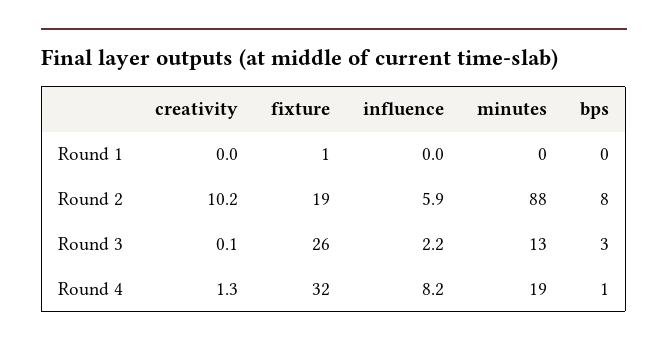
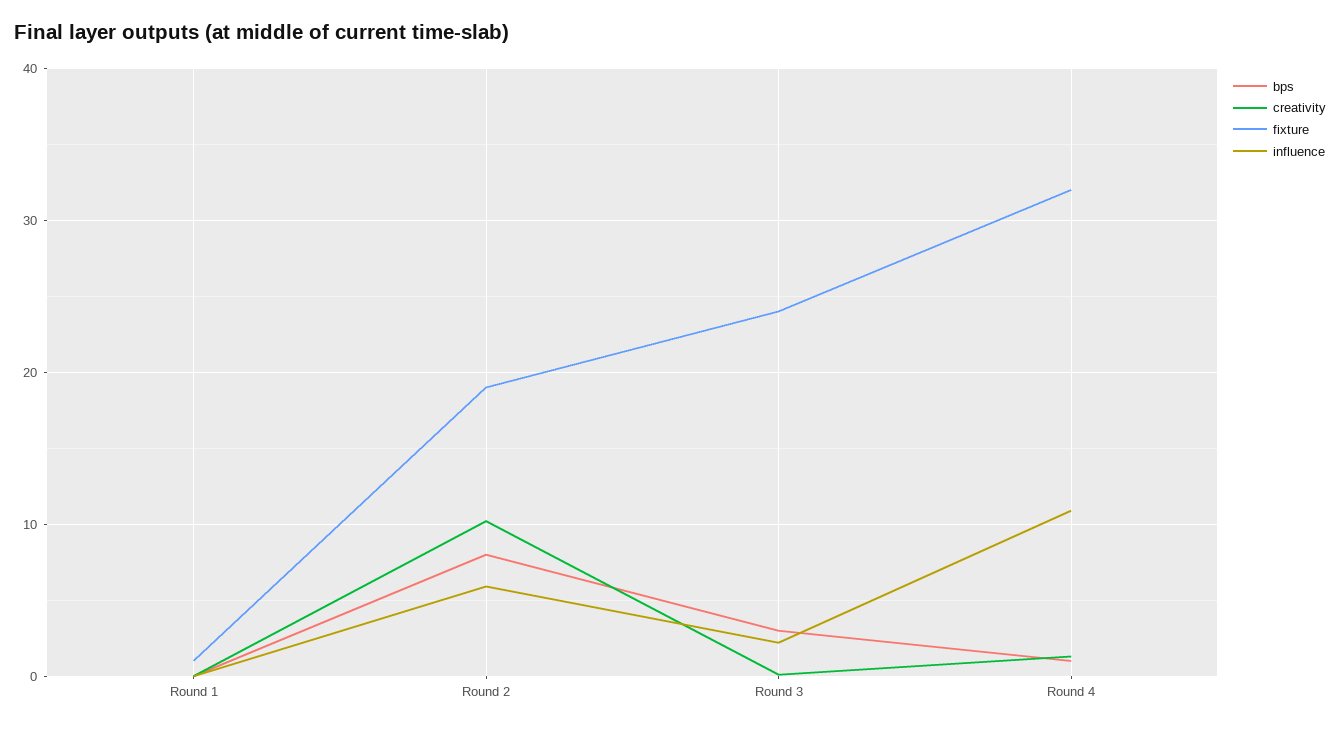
  {
    "creativity": {
      "Round 1": 0,
      "Round 2": 10.2,
      "Round 3": 0.1,
      "Round 4": 1.3
    },
    "fixture": {
      "Round 1": 1,
      "Round 2": 19,
-     "Round 3": 26,
+     "Round 3": 24,
      "Round 4": 32
    },
    "influence": {
      "Round 1": 0,
      "Round 2": 5.9,
      "Round 3": 2.2,
-     "Round 4": 8.2
+     "Round 4": 11
    },
-   "minutes": {
-     "Round 1": 0,
-     "Round 2": 88,
-     "Round 3": 13,
-     "Round 4": 19
-   },
    "bps": {
      "Round 1": 0,
      "Round 2": 8,
      "Round 3": 3,
      "Round 4": 1
    }
  }

